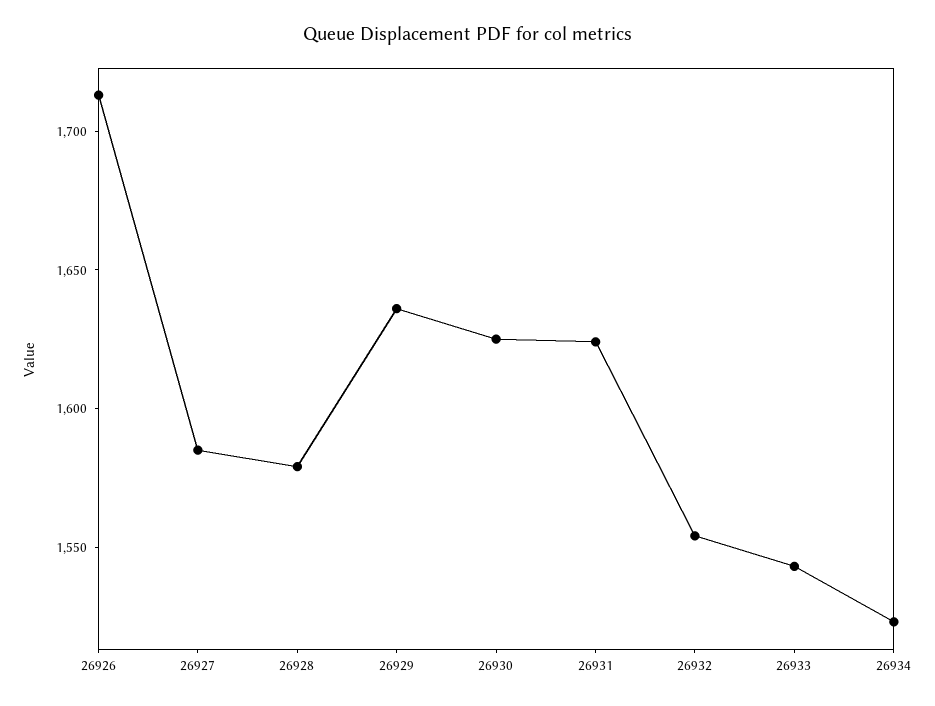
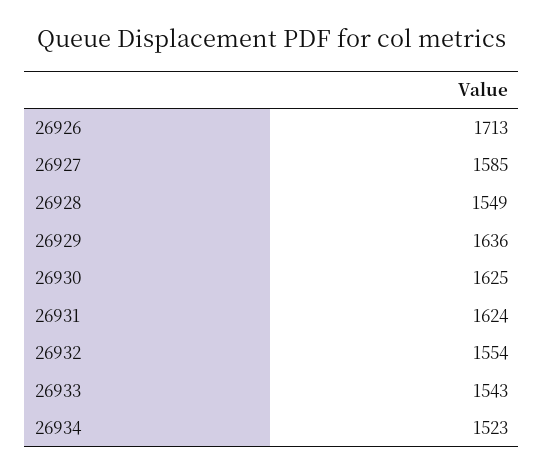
  {
    "26926": 1713,
    "26927": 1585,
-   "26928": 1580,
+   "26928": 1549,
    "26929": 1636,
    "26930": 1625,
    "26931": 1624,
    "26932": 1554,
    "26933": 1543,
    "26934": 1523
  }

